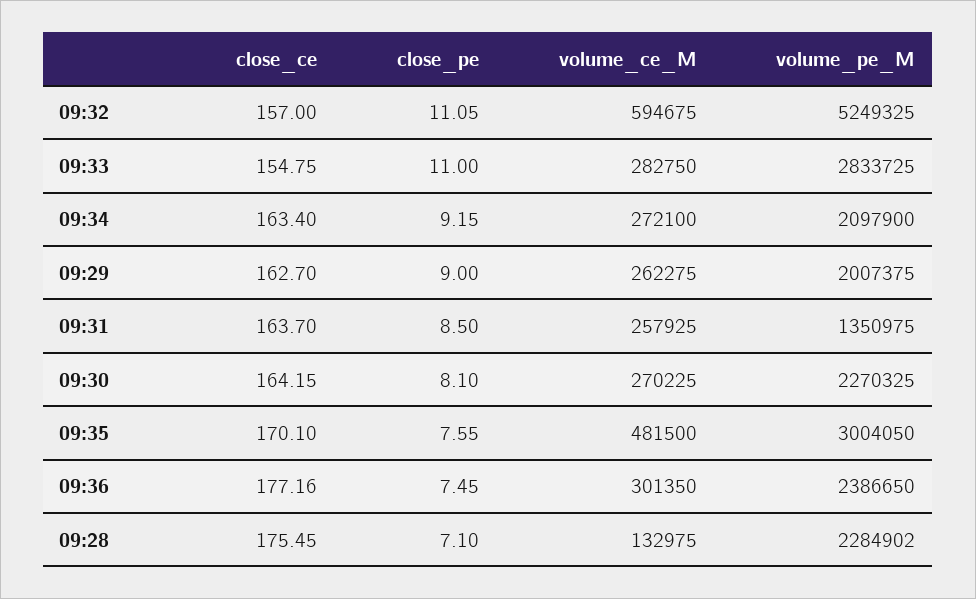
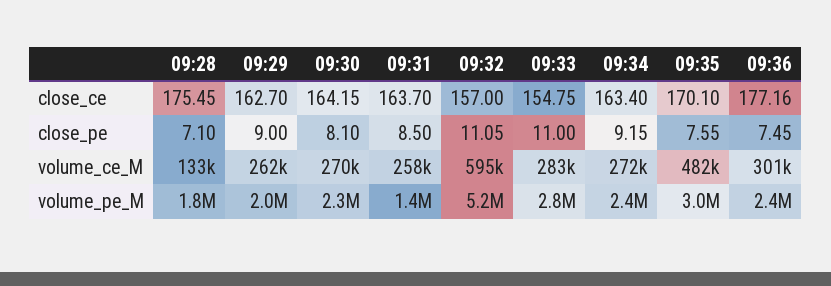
  {
    "close_ce": {
      "09:32": 157,
      "09:33": 154.75,
      "09:34": 163.4,
      "09:29": 162.7,
      "09:31": 163.7,
      "09:30": 164.15,
      "09:35": 170.1,
      "09:36": 177.16,
      "09:28": 175.45
    },
    "close_pe": {
      "09:32": 11.05,
      "09:33": 11,
      "09:34": 9.15,
      "09:29": 9,
      "09:31": 8.5,
      "09:30": 8.1,
      "09:35": 7.55,
      "09:36": 7.45,
      "09:28": 7.1
    },
    "volume_ce_M": {
      "09:32": 594675,
      "09:33": 282750,
      "09:34": 272100,
      "09:29": 262275,
      "09:31": 257925,
      "09:30": 270225,
      "09:35": 481500,
      "09:36": 301350,
      "09:28": 132975
    },
    "volume_pe_M": {
      "09:32": 5249325,
      "09:33": 2833725,
-     "09:34": 2097900,
+     "09:34": 2400000,
      "09:29": 2007375,
      "09:31": 1350975,
      "09:30": 2270325,
      "09:35": 3004050,
      "09:36": 2386650,
-     "09:28": 2284902
+     "09:28": 1800000
    }
  }

